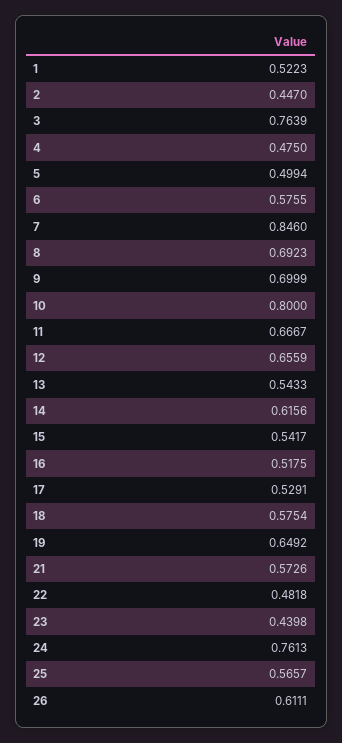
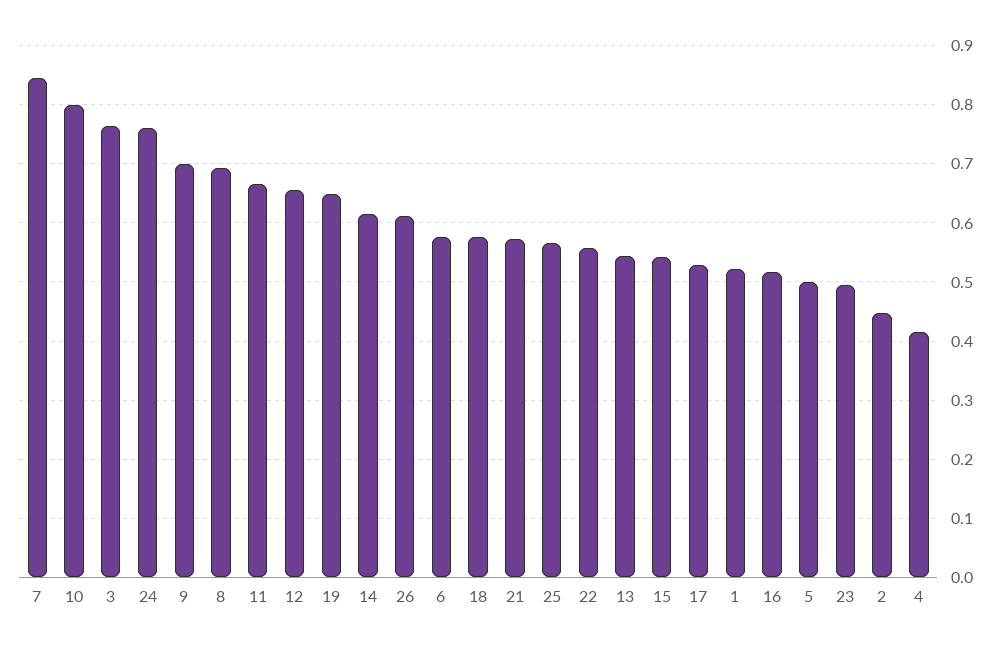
  {
    "1": 0.5223,
    "2": 0.447,
    "3": 0.7639,
-   "4": 0.475,
+   "4": 0.42,
    "5": 0.4994,
    "6": 0.5755,
    "7": 0.846,
    "8": 0.6923,
    "9": 0.6999,
    "10": 0.8,
    "11": 0.6667,
    "12": 0.6559,
    "13": 0.5433,
    "14": 0.6156,
    "15": 0.5417,
    "16": 0.5175,
    "17": 0.5291,
    "18": 0.5754,
    "19": 0.6492,
    "21": 0.5726,
-   "22": 0.4818,
+   "22": 0.56,
-   "23": 0.4398,
+   "23": 0.5,
    "24": 0.7613,
    "25": 0.5657,
    "26": 0.6111
  }

